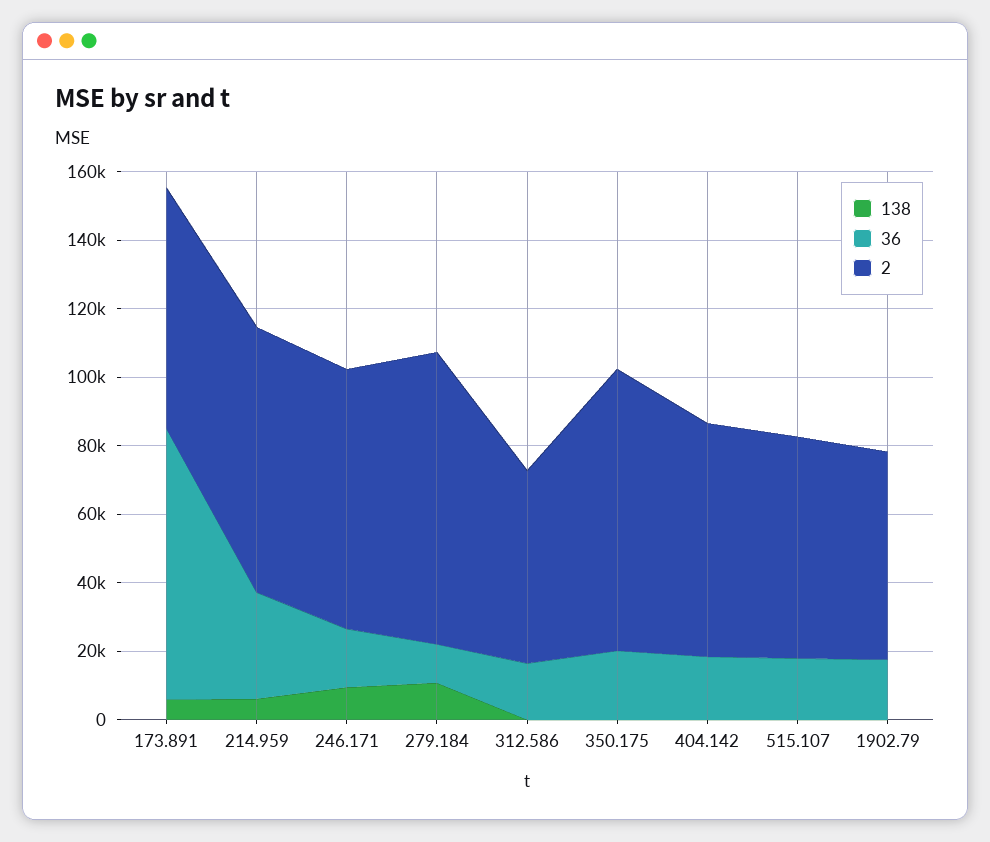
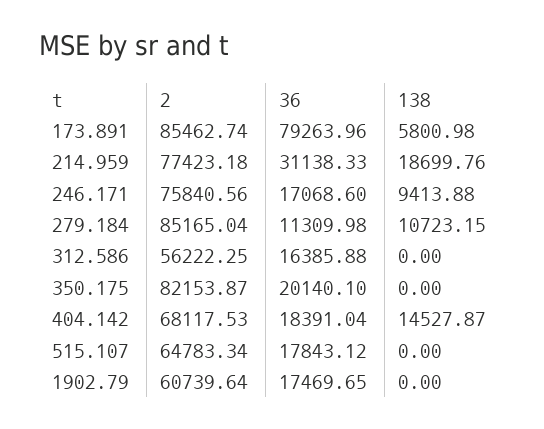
  {
    "138": {
      "173.891": 5800.98,
-     "214.959": 5000,
+     "214.959": 18699.76,
      "246.171": 9413.88,
      "279.184": 10723.15,
      "312.586": 0,
      "350.175": 0,
-     "404.142": 0,
+     "404.142": 14527.87,
      "515.107": 0,
      "1902.79": 0
    },
    "36": {
      "173.891": 79263.96,
      "214.959": 31138.33,
      "246.171": 17068.6,
      "279.184": 11309.98,
      "312.586": 16385.88,
      "350.175": 20140.1,
      "404.142": 18391.04,
      "515.107": 17843.12,
      "1902.79": 17469.65
    },
    "2": {
-     "173.891": 70000,
+     "173.891": 85462.74,
      "214.959": 77423.18,
      "246.171": 75840.56,
      "279.184": 85165.04,
      "312.586": 56222.25,
      "350.175": 82153.87,
      "404.142": 68117.53,
      "515.107": 64783.34,
      "1902.79": 60739.64
    }
  }

